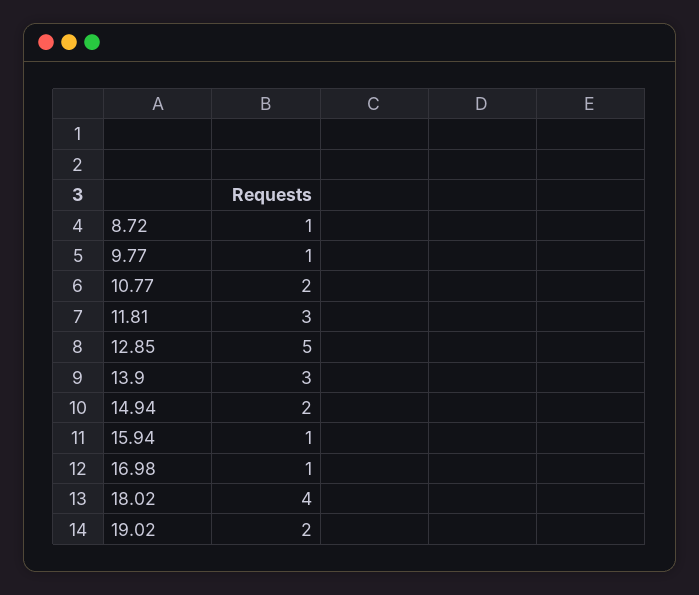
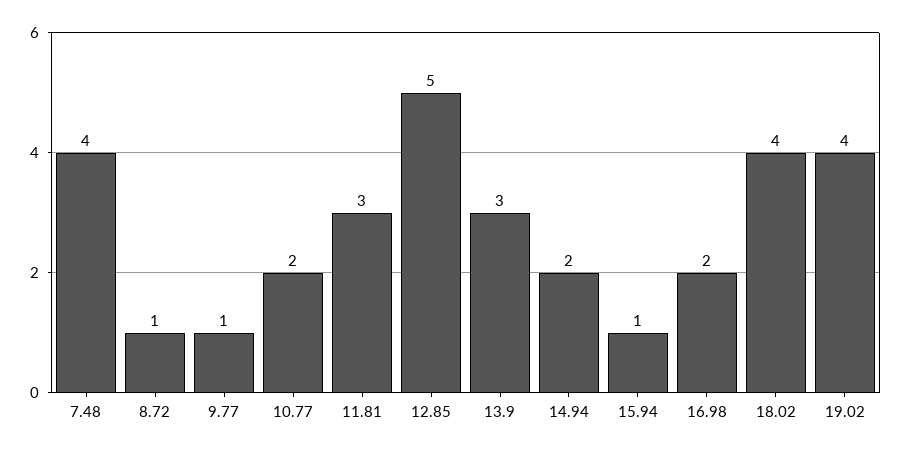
  {
    "8.72": 1,
    "9.77": 1,
    "10.77": 2,
    "11.81": 3,
    "12.85": 5,
    "13.9": 3,
    "14.94": 2,
    "15.94": 1,
-   "16.98": 1,
+   "16.98": 2,
    "18.02": 4,
-   "19.02": 2
+   "19.02": 4,
+   "7.48": 4
  }

